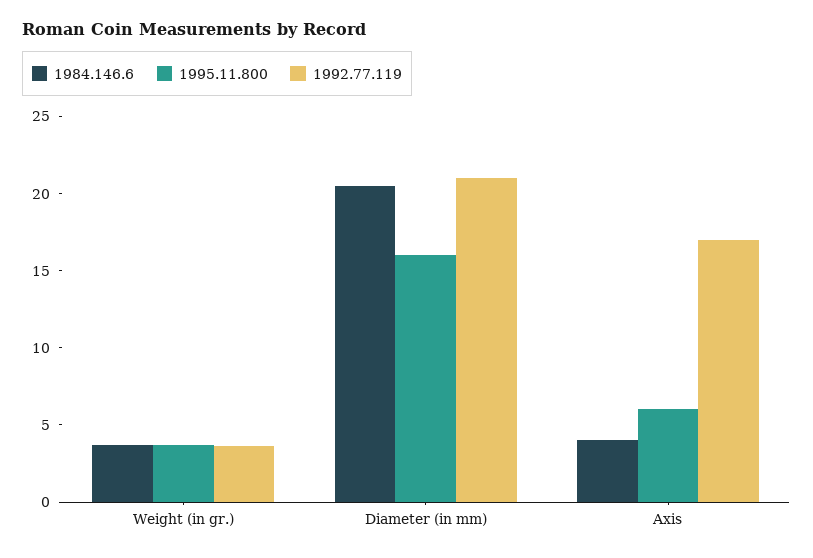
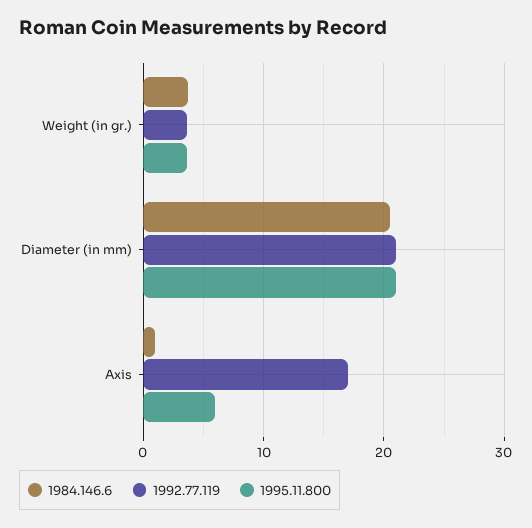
  {
    "1984.146.6": {
      "Weight (in gr.)": 4,
      "Diameter (in mm)": 21,
-     "Axis": 4
+     "Axis": 1
    },
    "1995.11.800": {
      "Weight (in gr.)": 4,
-     "Diameter (in mm)": 16,
+     "Diameter (in mm)": 21,
      "Axis": 6
    },
    "1992.77.119": {
      "Weight (in gr.)": 4,
      "Diameter (in mm)": 21,
      "Axis": 17
    }
  }

